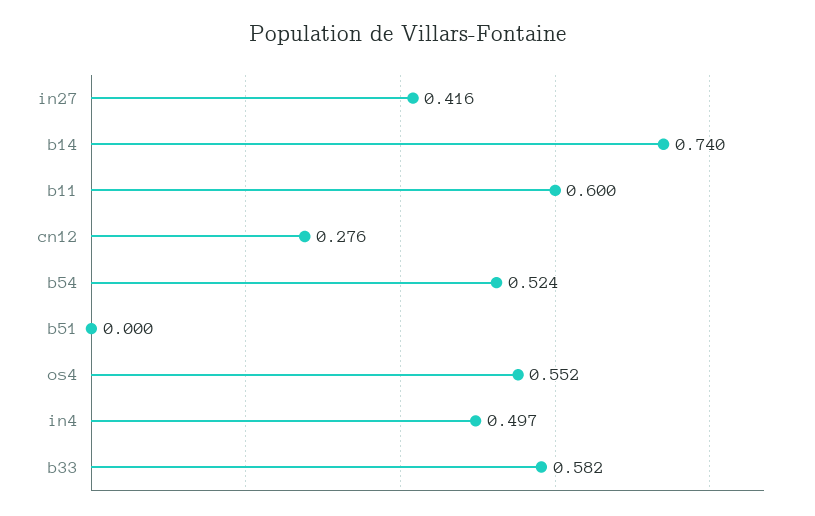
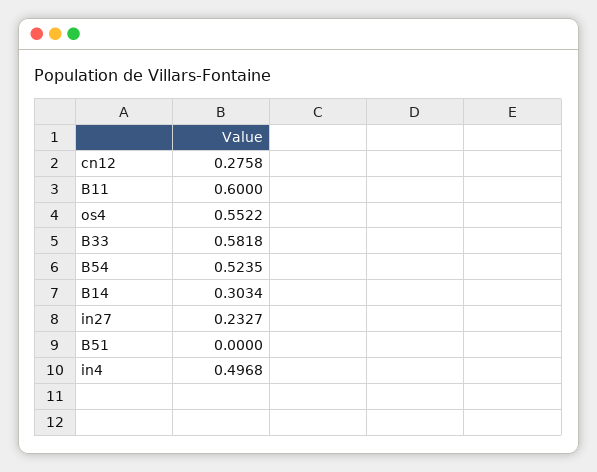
  {
-   "in27": 0.416,
+   "in27": 0.2327,
-   "b14": 0.74,
+   "b14": 0.3034,
    "b11": 0.6,
    "cn12": 0.2758,
    "b54": 0.5235,
    "b51": 0,
    "os4": 0.5522,
    "in4": 0.4968,
    "b33": 0.5818
  }

